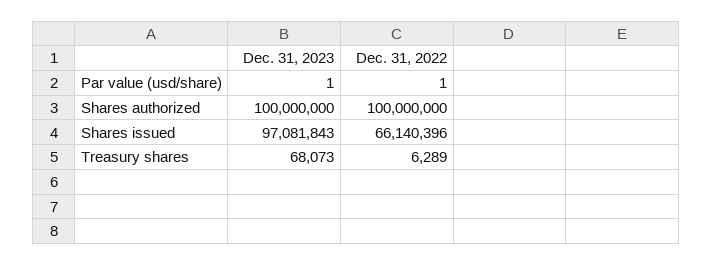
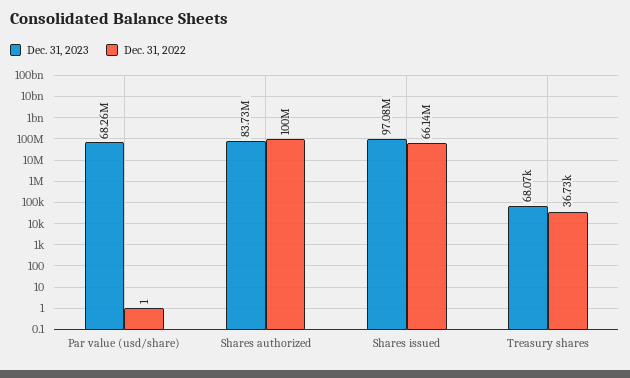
  {
    "Dec. 31, 2023": {
-     "Par value (usd/share)": 1,
+     "Par value (usd/share)": 68260000,
-     "Shares authorized": 100000000,
+     "Shares authorized": 83730000,
      "Shares issued": 97081843,
      "Treasury shares": 68073
    },
    "Dec. 31, 2022": {
      "Par value (usd/share)": 1,
      "Shares authorized": 100000000,
      "Shares issued": 66140396,
-     "Treasury shares": 6289
+     "Treasury shares": 36730
    }
  }

